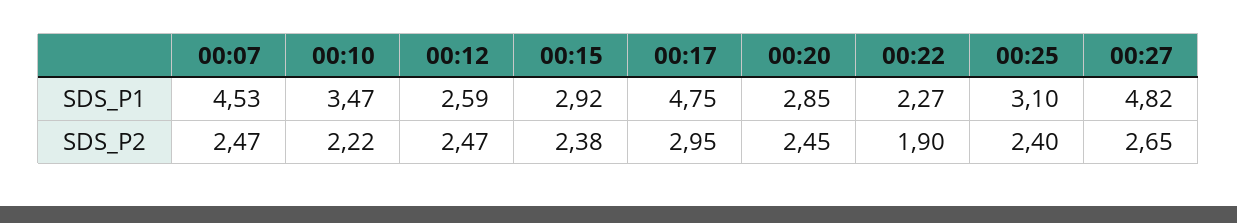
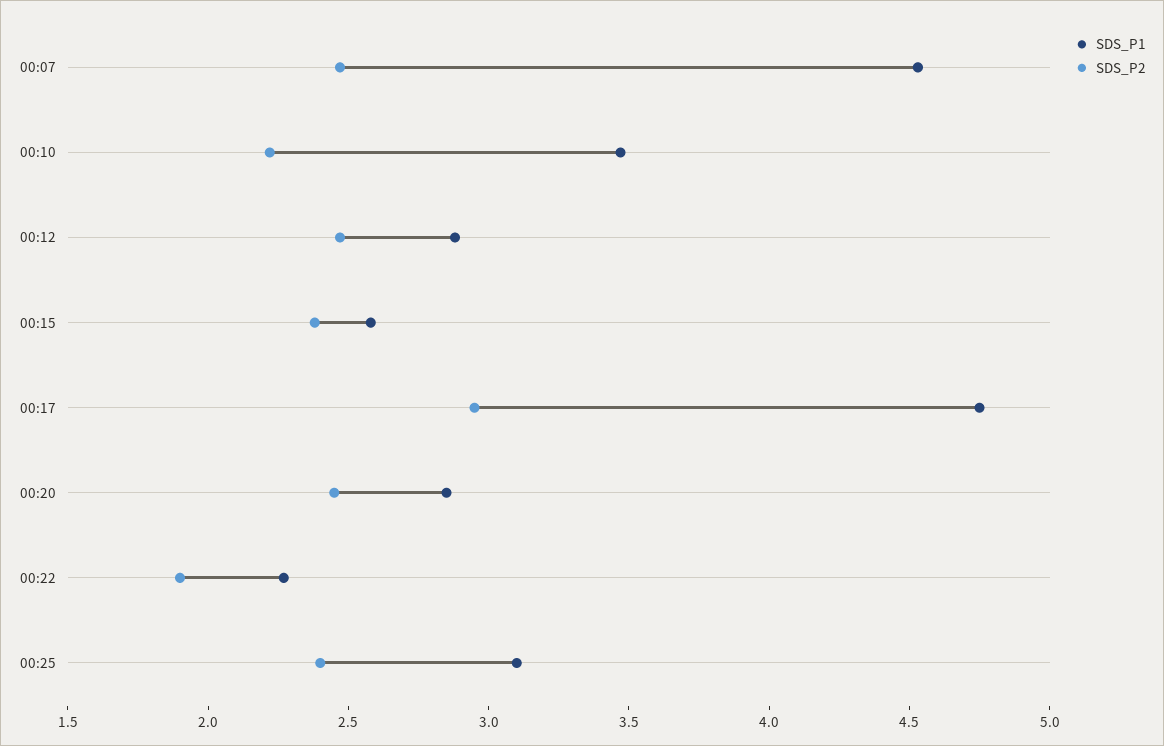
  {
    "SDS_P1": {
      "00:07": 4.53,
      "00:10": 3.47,
-     "00:12": 2.59,
+     "00:12": 2.9,
-     "00:15": 2.92,
+     "00:15": 2.6,
      "00:17": 4.75,
      "00:20": 2.85,
      "00:22": 2.27,
-     "00:25": 3.1,
+     "00:25": 3.1
-     "00:27": 4.82
    },
    "SDS_P2": {
      "00:07": 2.47,
      "00:10": 2.22,
      "00:12": 2.47,
      "00:15": 2.38,
      "00:17": 2.95,
      "00:20": 2.45,
      "00:22": 1.9,
-     "00:25": 2.4,
+     "00:25": 2.4
-     "00:27": 2.65
    }
  }

